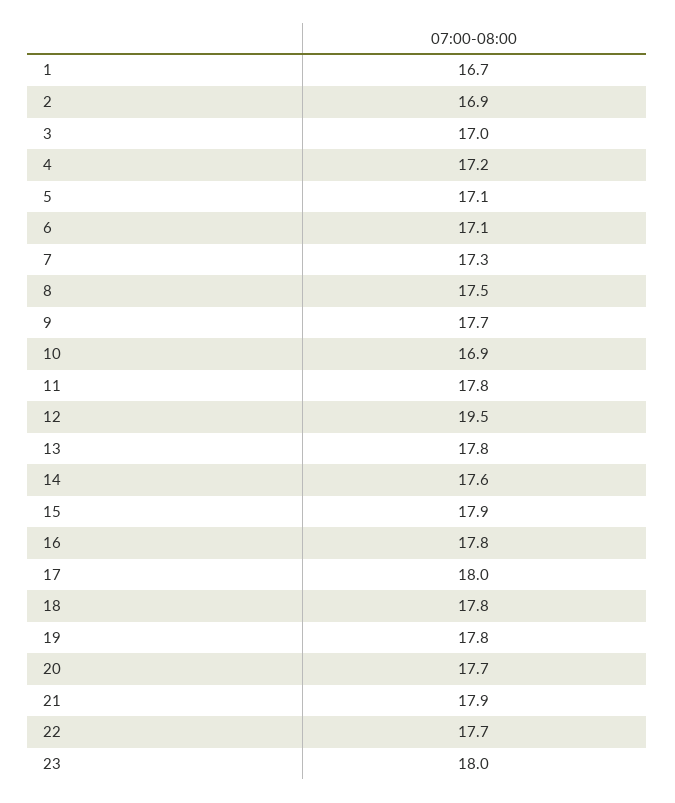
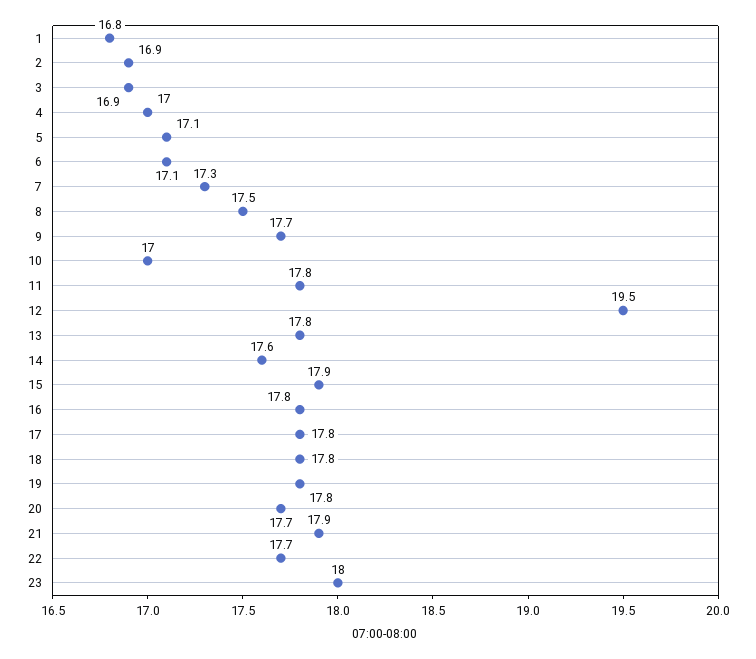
  {
-   "1": 16.7,
+   "1": 16.8,
    "2": 16.9,
-   "3": 17,
+   "3": 16.9,
-   "4": 17.2,
+   "4": 17,
    "5": 17.1,
    "6": 17.1,
    "7": 17.3,
    "8": 17.5,
    "9": 17.7,
-   "10": 16.9,
+   "10": 17,
    "11": 17.8,
    "12": 19.5,
    "13": 17.8,
    "14": 17.6,
    "15": 17.9,
    "16": 17.8,
-   "17": 18,
+   "17": 17.8,
    "18": 17.8,
    "19": 17.8,
    "20": 17.7,
    "21": 17.9,
    "22": 17.7,
    "23": 18
  }

